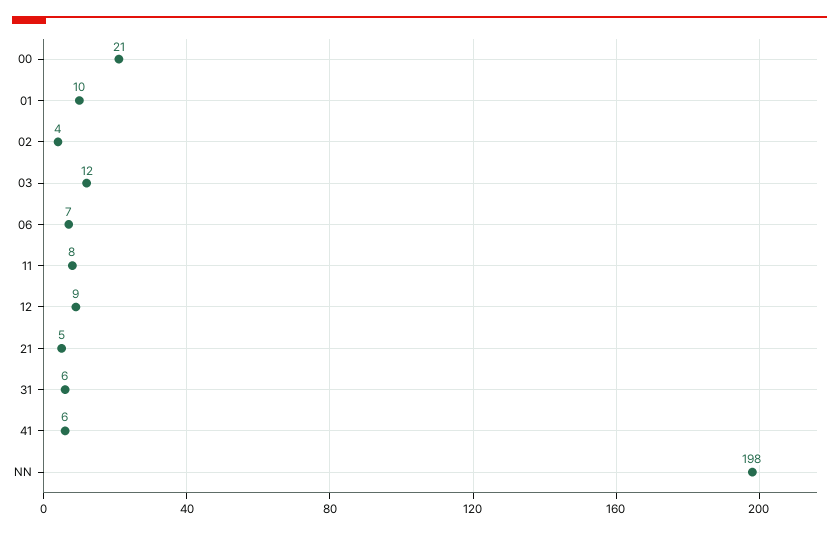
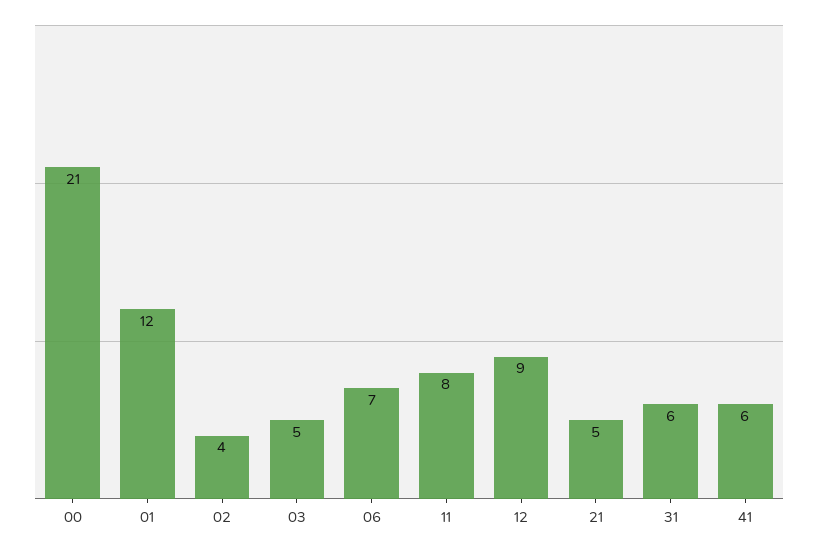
  {
    "00": 21,
-   "01": 10,
+   "01": 12,
    "02": 4,
-   "03": 12,
+   "03": 5,
    "06": 7,
    "11": 8,
    "12": 9,
    "21": 5,
    "31": 6,
-   "41": 6,
+   "41": 6
-   "NN": 198
  }

